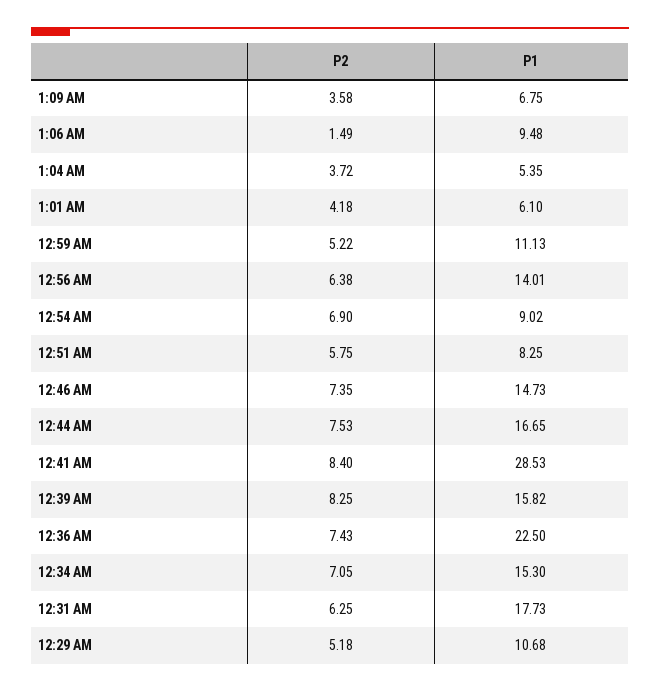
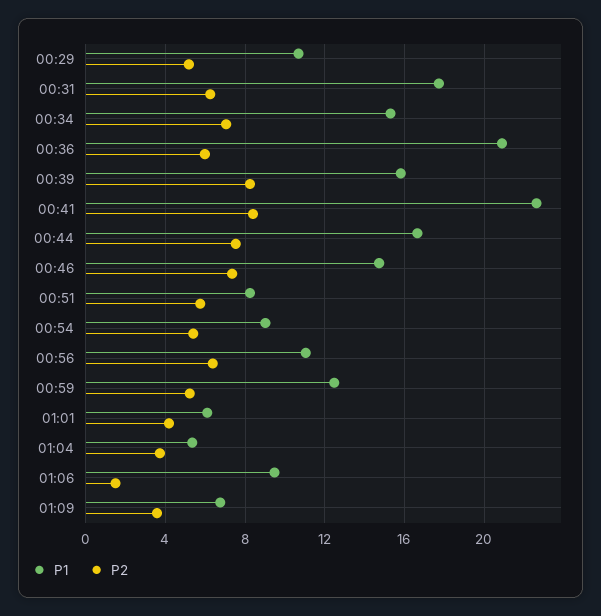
  {
    "P2": {
      "1:09 AM": 3.58,
      "1:06 AM": 1.49,
      "1:04 AM": 3.72,
      "1:01 AM": 4.18,
      "12:59 AM": 5.22,
      "12:56 AM": 6.38,
-     "12:54 AM": 6.9,
+     "12:54 AM": 5.5,
      "12:51 AM": 5.75,
      "12:46 AM": 7.35,
      "12:44 AM": 7.53,
      "12:41 AM": 8.4,
      "12:39 AM": 8.25,
-     "12:36 AM": 7.43,
+     "12:36 AM": 6,
      "12:34 AM": 7.05,
      "12:31 AM": 6.25,
      "12:29 AM": 5.18
    },
    "P1": {
      "1:09 AM": 6.75,
      "1:06 AM": 9.48,
      "1:04 AM": 5.35,
      "1:01 AM": 6.1,
-     "12:59 AM": 11.13,
+     "12:59 AM": 12.5,
-     "12:56 AM": 14.01,
+     "12:56 AM": 11,
      "12:54 AM": 9.02,
      "12:51 AM": 8.25,
      "12:46 AM": 14.73,
      "12:44 AM": 16.65,
-     "12:41 AM": 28.53,
+     "12:41 AM": 22.5,
      "12:39 AM": 15.82,
-     "12:36 AM": 22.5,
+     "12:36 AM": 21,
      "12:34 AM": 15.3,
      "12:31 AM": 17.73,
      "12:29 AM": 10.68
    }
  }

